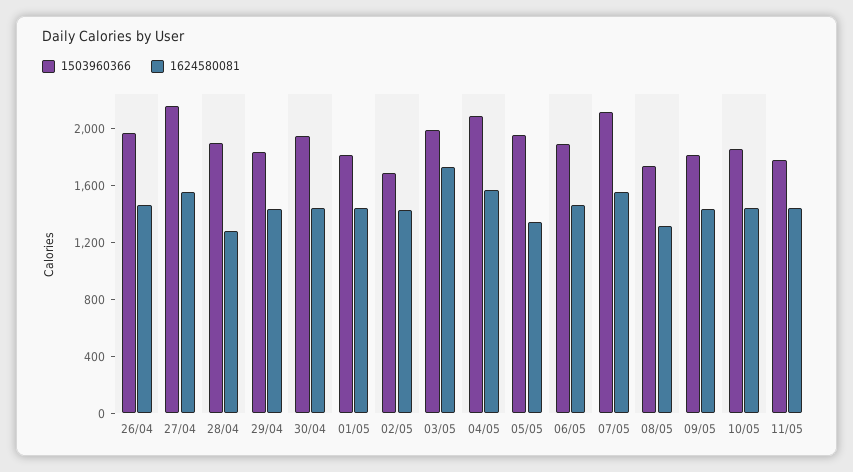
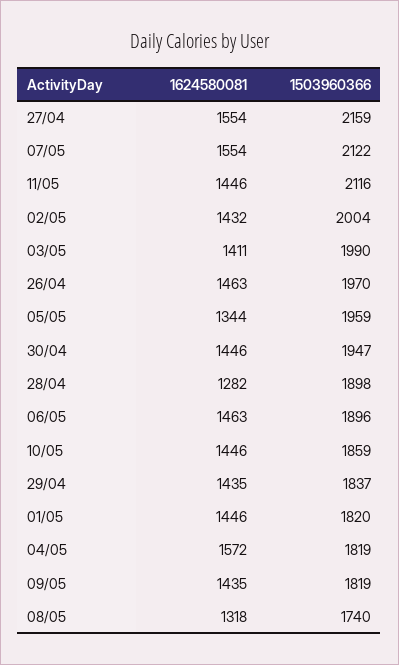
  {
    "1503960366": {
      "26/04": 1970,
      "27/04": 2159,
      "28/04": 1898,
      "29/04": 1837,
      "30/04": 1947,
      "01/05": 1820,
-     "02/05": 1700,
+     "02/05": 2004,
      "03/05": 1990,
-     "04/05": 2100,
+     "04/05": 1819,
      "05/05": 1959,
      "06/05": 1896,
      "07/05": 2122,
      "08/05": 1740,
      "09/05": 1819,
      "10/05": 1859,
-     "11/05": 1800
+     "11/05": 2116
    },
    "1624580081": {
      "26/04": 1463,
      "27/04": 1554,
      "28/04": 1282,
      "29/04": 1435,
      "30/04": 1446,
      "01/05": 1446,
      "02/05": 1432,
-     "03/05": 1700,
+     "03/05": 1411,
      "04/05": 1572,
      "05/05": 1344,
      "06/05": 1463,
      "07/05": 1554,
      "08/05": 1318,
      "09/05": 1435,
      "10/05": 1446,
      "11/05": 1446
    }
  }

